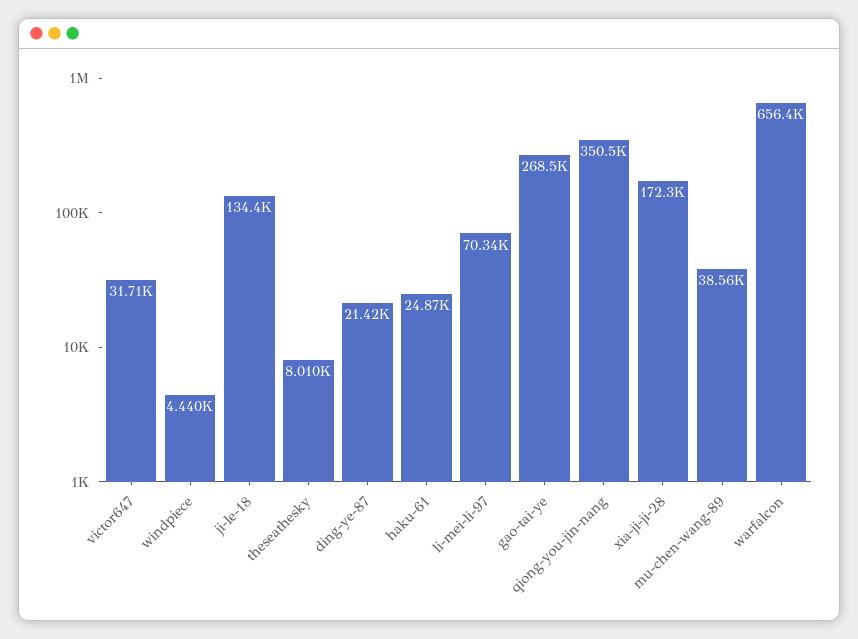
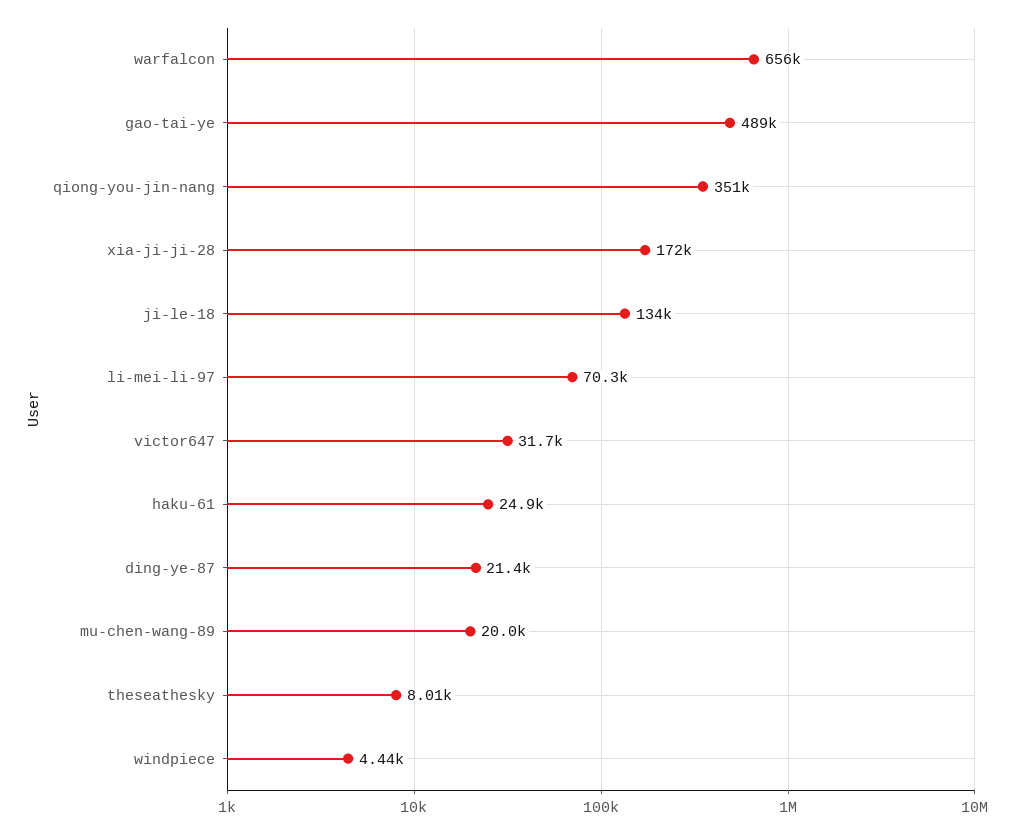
  {
    "victor647": 31710,
    "windpiece": 4440,
    "ji-le-18": 134400,
    "theseathesky": 8010,
    "ding-ye-87": 21420,
    "haku-61": 24870,
    "li-mei-li-97": 70340,
-   "gao-tai-ye": 268500,
+   "gao-tai-ye": 489000,
    "qiong-you-jin-nang": 350500,
    "xia-ji-ji-28": 172300,
-   "mu-chen-wang-89": 38560,
+   "mu-chen-wang-89": 20000,
    "warfalcon": 656400
  }

